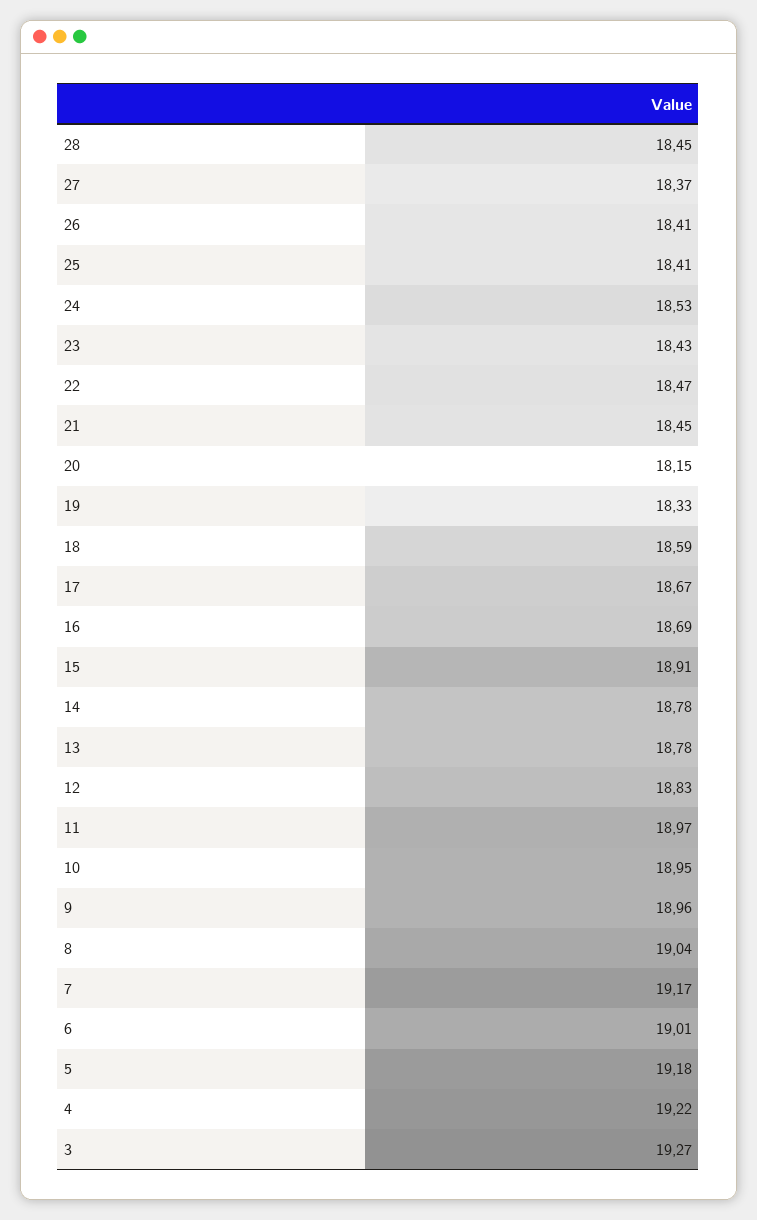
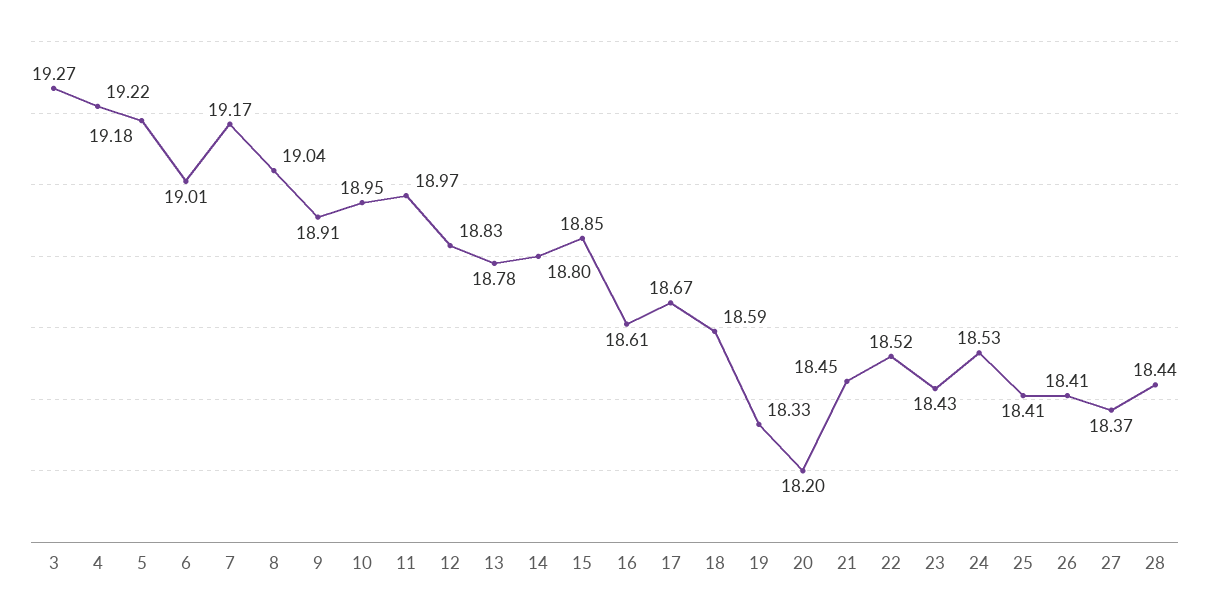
  {
-   "28": 18.45,
+   "28": 18.44,
    "27": 18.37,
    "26": 18.41,
    "25": 18.41,
    "24": 18.53,
    "23": 18.43,
-   "22": 18.47,
+   "22": 18.52,
    "21": 18.45,
-   "20": 18.15,
+   "20": 18.2,
    "19": 18.33,
    "18": 18.59,
    "17": 18.67,
-   "16": 18.69,
+   "16": 18.61,
-   "15": 18.91,
+   "15": 18.85,
-   "14": 18.78,
+   "14": 18.8,
    "13": 18.78,
    "12": 18.83,
    "11": 18.97,
    "10": 18.95,
-   "9": 18.96,
+   "9": 18.91,
    "8": 19.04,
    "7": 19.17,
    "6": 19.01,
    "5": 19.18,
    "4": 19.22,
    "3": 19.27
  }

